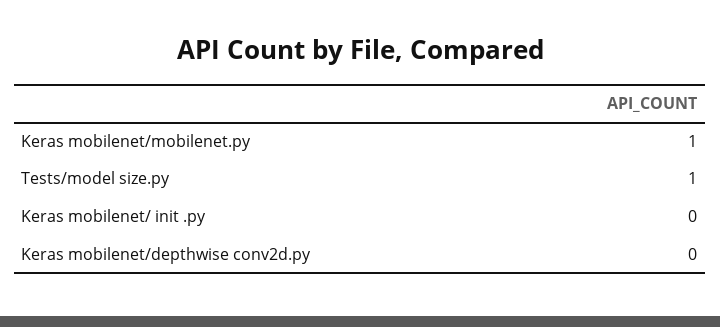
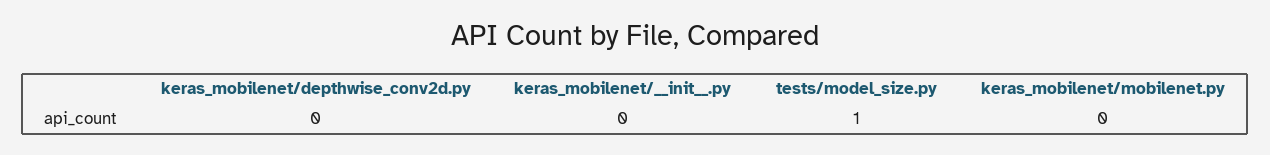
  {
-   "Keras mobilenet/mobilenet.py": 1,
+   "Keras mobilenet/mobilenet.py": 0,
    "Tests/model size.py": 1,
    "Keras mobilenet/  init  .py": 0,
    "Keras mobilenet/depthwise conv2d.py": 0
  }

